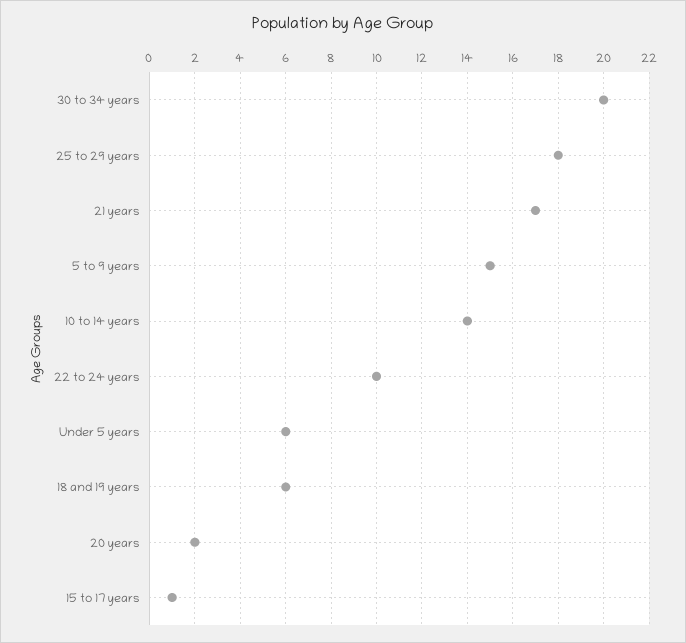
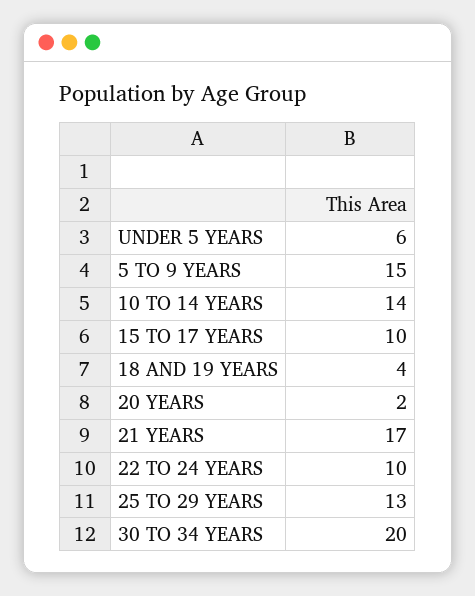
  {
    "30 to 34 years": 20,
-   "25 to 29 years": 18,
+   "25 to 29 years": 13,
    "21 years": 17,
    "5 to 9 years": 15,
    "10 to 14 years": 14,
    "22 to 24 years": 10,
    "Under 5 years": 6,
-   "18 and 19 years": 6,
+   "18 and 19 years": 4,
    "20 years": 2,
-   "15 to 17 years": 1
+   "15 to 17 years": 10
  }

